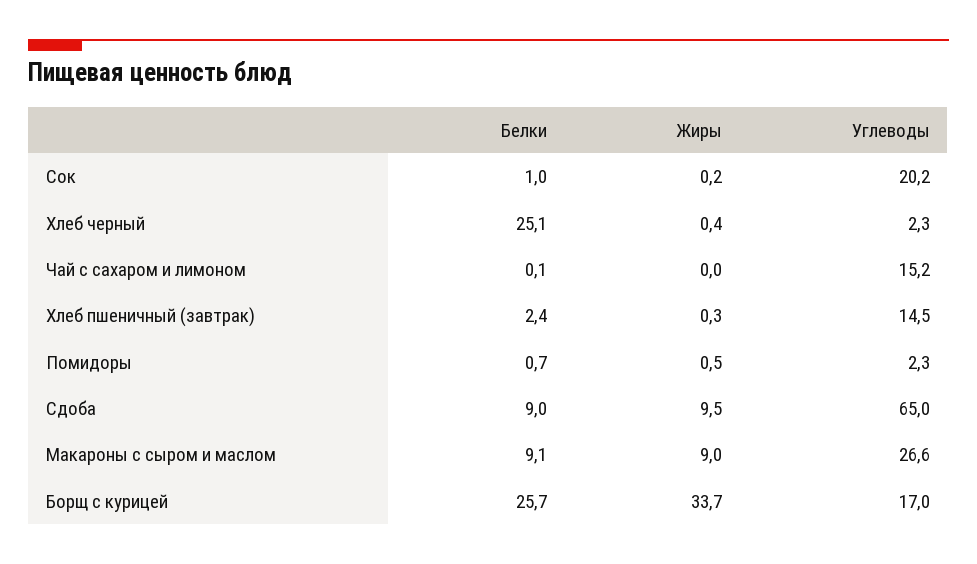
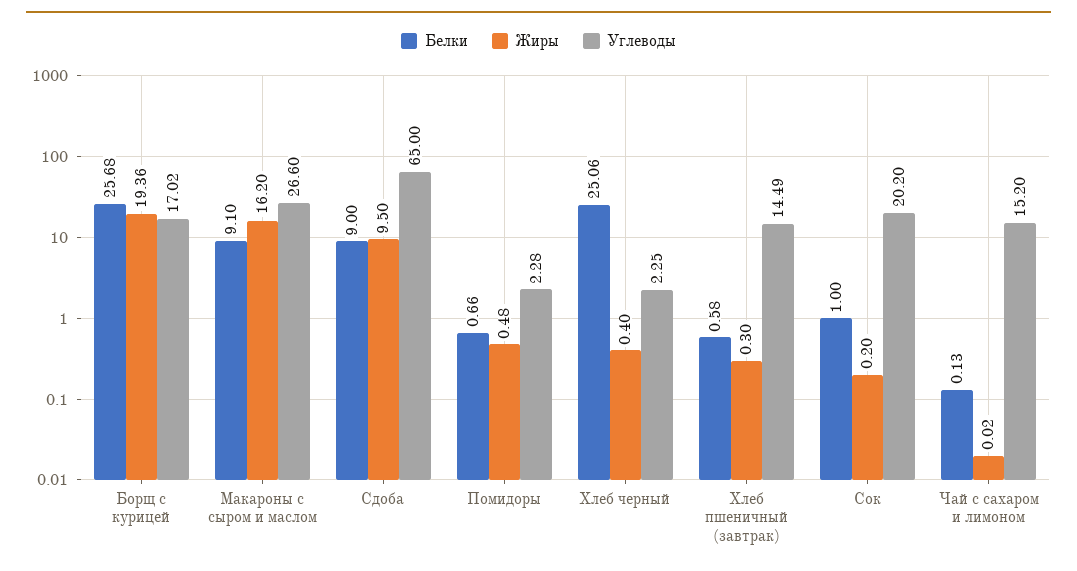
  {
    "Белки": {
      "Сок": 1,
      "Хлеб черный": 25.06,
      "Чай с сахаром и лимоном": 0.13,
-     "Хлеб пшеничный (завтрак)": 2.4,
+     "Хлеб пшеничный (завтрак)": 0.58,
      "Помидоры": 0.66,
      "Сдоба": 9,
      "Макароны с сыром и маслом": 9.1,
      "Борщ с курицей": 25.68
    },
    "Жиры": {
      "Сок": 0.2,
      "Хлеб черный": 0.4,
      "Чай с сахаром и лимоном": 0.02,
      "Хлеб пшеничный (завтрак)": 0.3,
      "Помидоры": 0.48,
      "Сдоба": 9.5,
-     "Макароны с сыром и маслом": 9,
+     "Макароны с сыром и маслом": 16.2,
-     "Борщ с курицей": 33.7
+     "Борщ с курицей": 19.36
    },
    "Углеводы": {
      "Сок": 20.2,
      "Хлеб черный": 2.25,
      "Чай с сахаром и лимоном": 15.2,
      "Хлеб пшеничный (завтрак)": 14.49,
      "Помидоры": 2.28,
      "Сдоба": 65,
      "Макароны с сыром и маслом": 26.6,
      "Борщ с курицей": 17.02
    }
  }

